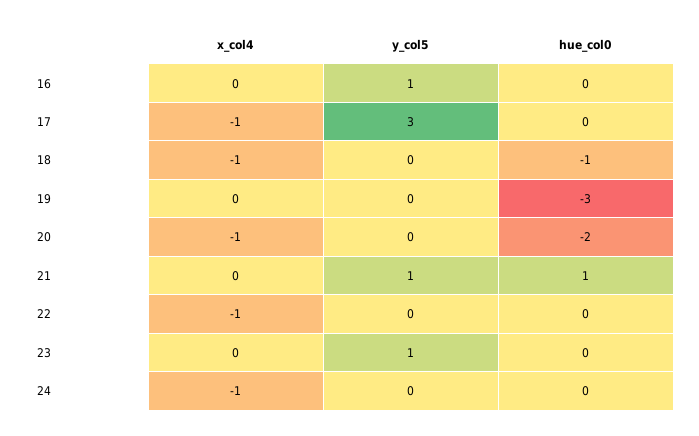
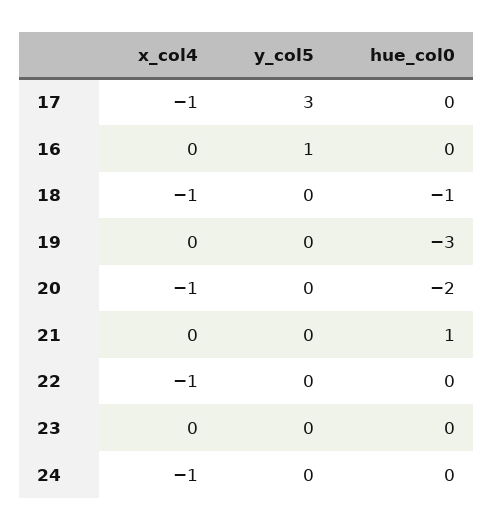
  {
    "x_col4": {
      "16": 0,
      "17": -1,
      "18": -1,
      "19": 0,
      "20": -1,
      "21": 0,
      "22": -1,
      "23": 0,
      "24": -1
    },
    "y_col5": {
      "16": 1,
      "17": 3,
      "18": 0,
      "19": 0,
      "20": 0,
-     "21": 1,
+     "21": 0,
      "22": 0,
-     "23": 1,
+     "23": 0,
      "24": 0
    },
    "hue_col0": {
      "16": 0,
      "17": 0,
      "18": -1,
      "19": -3,
      "20": -2,
      "21": 1,
      "22": 0,
      "23": 0,
      "24": 0
    }
  }

